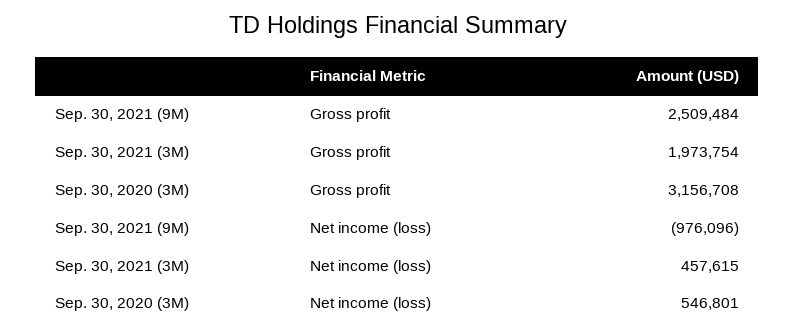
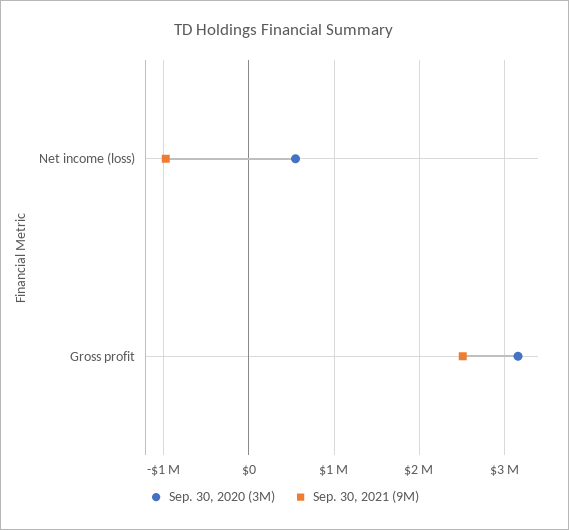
  {
    "Sep. 30, 2021 (9M)": {
      "Gross profit": 2509484,
      "Net income (loss)": -976096
    },
-   "Sep. 30, 2021 (3M)": {
-     "Gross profit": 1973754,
-     "Net income (loss)": 457615
-   },
    "Sep. 30, 2020 (3M)": {
      "Gross profit": 3156708,
      "Net income (loss)": 546801
    }
  }

